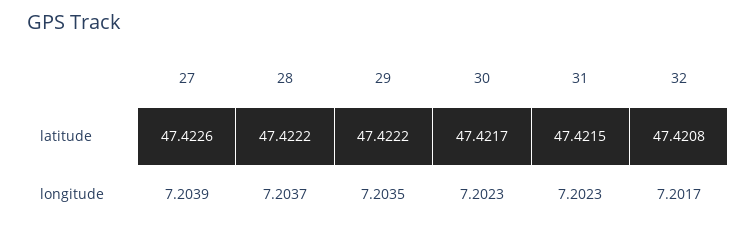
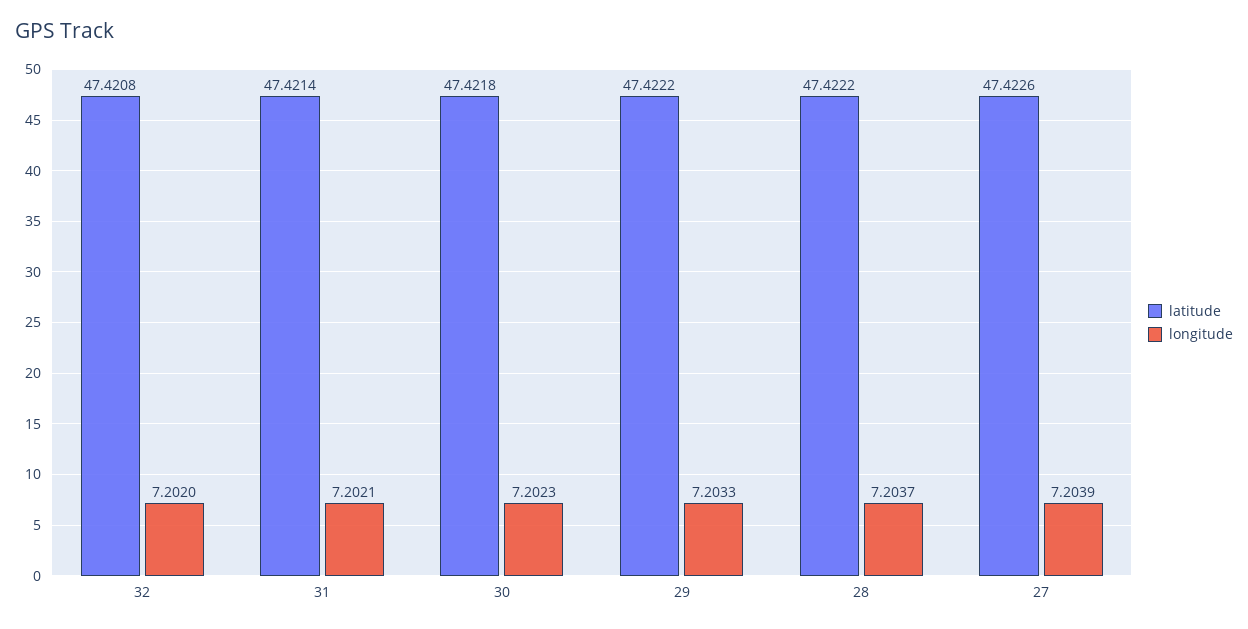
  {
    "latitude": {
      "27": 47.4226,
      "28": 47.4222,
      "29": 47.4222,
-     "30": 47.4217,
+     "30": 47.4218,
-     "31": 47.4215,
+     "31": 47.4214,
      "32": 47.4208
    },
    "longitude": {
      "27": 7.2039,
      "28": 7.2037,
-     "29": 7.2035,
+     "29": 7.2033,
      "30": 7.2023,
-     "31": 7.2023,
+     "31": 7.2021,
-     "32": 7.2017
+     "32": 7.202
    }
  }

